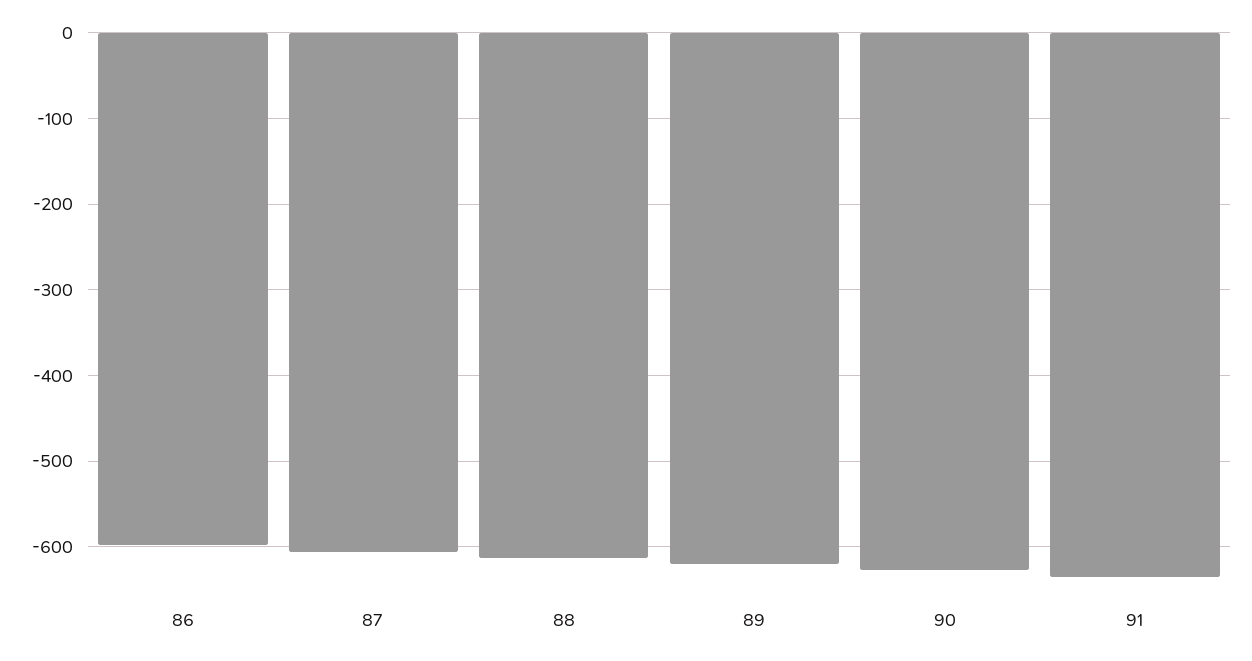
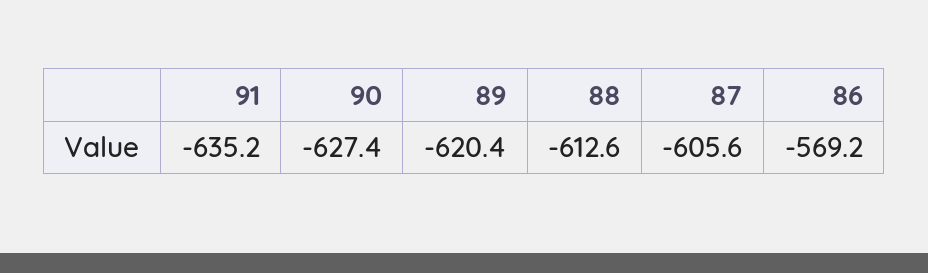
  {
-   "86": -600,
+   "86": -569.2,
    "87": -605.6,
    "88": -612.6,
    "89": -620.4,
    "90": -627.4,
    "91": -635.2
  }

